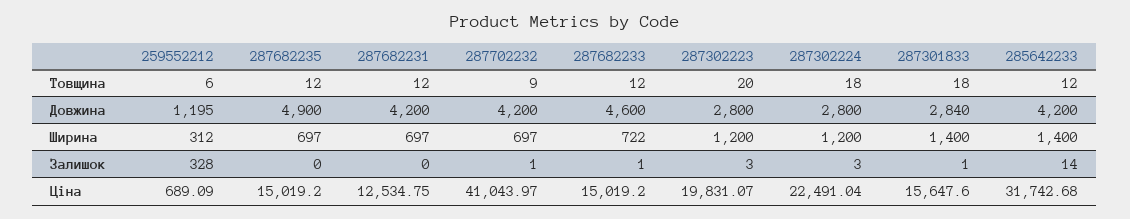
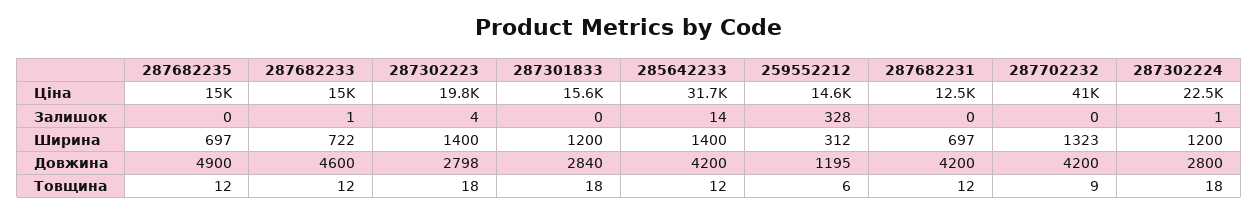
  {
    "259552212": {
      "Товщина": 6,
      "Довжина": 1195,
      "Ширина": 312,
      "Залишок": 328,
-     "Ціна": 689.09
+     "Ціна": 14600
    },
    "287682235": {
      "Товщина": 12,
      "Довжина": 4900,
      "Ширина": 697,
      "Залишок": 0,
      "Ціна": 15019.2
    },
    "287682231": {
      "Товщина": 12,
      "Довжина": 4200,
      "Ширина": 697,
      "Залишок": 0,
      "Ціна": 12534.75
    },
    "287702232": {
      "Товщина": 9,
      "Довжина": 4200,
-     "Ширина": 697,
+     "Ширина": 1323,
-     "Залишок": 1,
+     "Залишок": 0,
      "Ціна": 41043.97
    },
    "287682233": {
      "Товщина": 12,
      "Довжина": 4600,
      "Ширина": 722,
      "Залишок": 1,
      "Ціна": 15019.2
    },
    "287302223": {
-     "Товщина": 20,
+     "Товщина": 18,
-     "Довжина": 2800,
+     "Довжина": 2798,
-     "Ширина": 1200,
+     "Ширина": 1400,
-     "Залишок": 3,
+     "Залишок": 4,
      "Ціна": 19831.07
    },
    "287302224": {
      "Товщина": 18,
      "Довжина": 2800,
      "Ширина": 1200,
-     "Залишок": 3,
+     "Залишок": 1,
      "Ціна": 22491.04
    },
    "287301833": {
      "Товщина": 18,
      "Довжина": 2840,
-     "Ширина": 1400,
+     "Ширина": 1200,
-     "Залишок": 1,
+     "Залишок": 0,
      "Ціна": 15647.6
    },
    "285642233": {
      "Товщина": 12,
      "Довжина": 4200,
      "Ширина": 1400,
      "Залишок": 14,
      "Ціна": 31742.68
    }
  }

